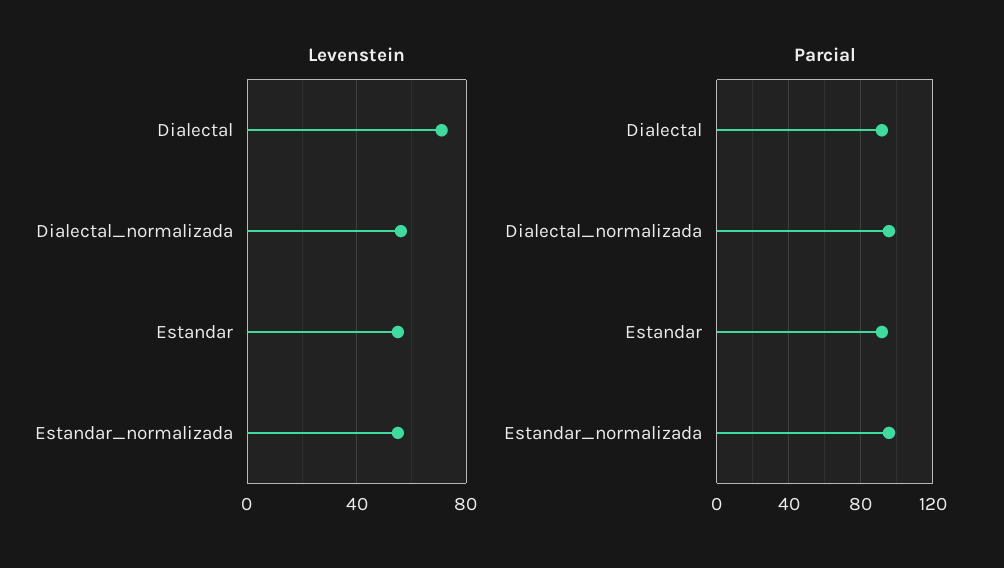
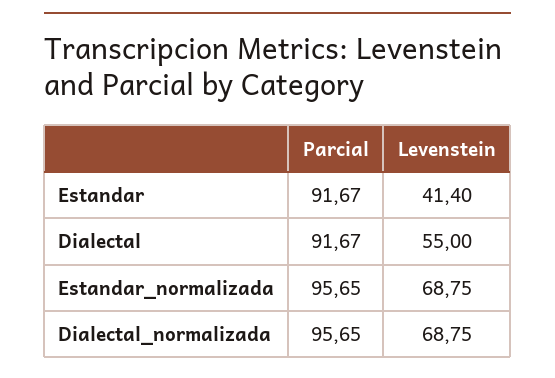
  {
    "Levenstein": {
-     "Dialectal": 70,
+     "Dialectal": 55,
-     "Dialectal_normalizada": 55,
+     "Dialectal_normalizada": 68.75,
-     "Estandar": 55,
+     "Estandar": 41.4,
-     "Estandar_normalizada": 55
+     "Estandar_normalizada": 68.75
    },
    "Parcial": {
      "Dialectal": 91.67,
      "Dialectal_normalizada": 95.65,
      "Estandar": 91.67,
      "Estandar_normalizada": 95.65
    }
  }

